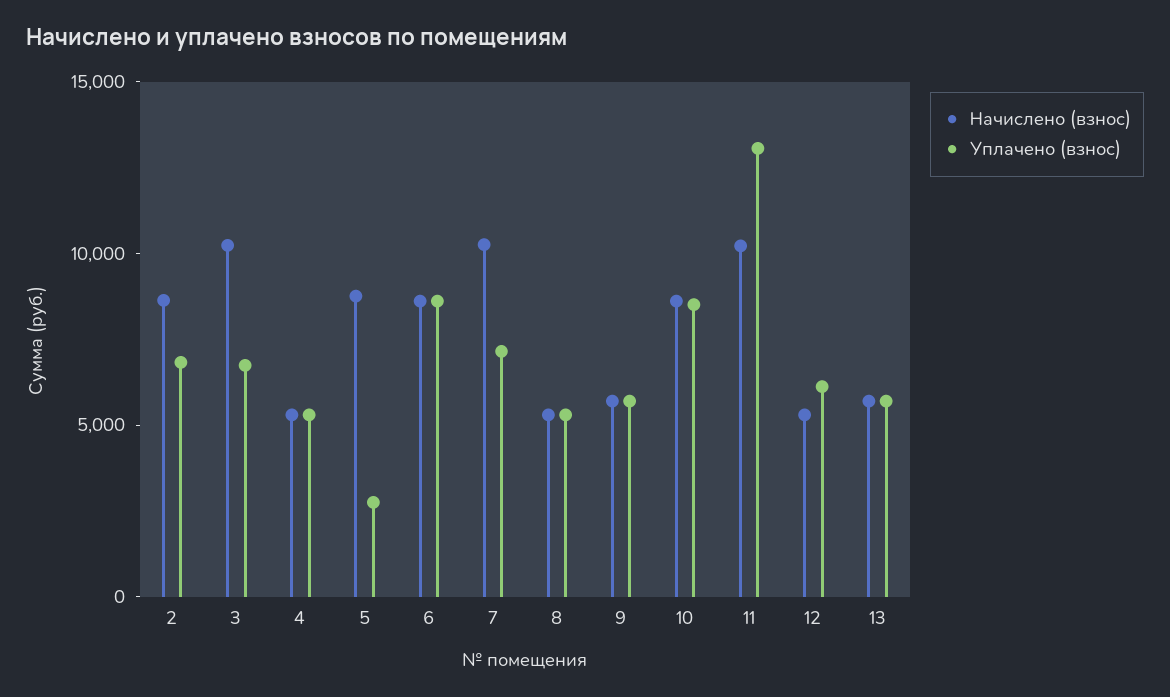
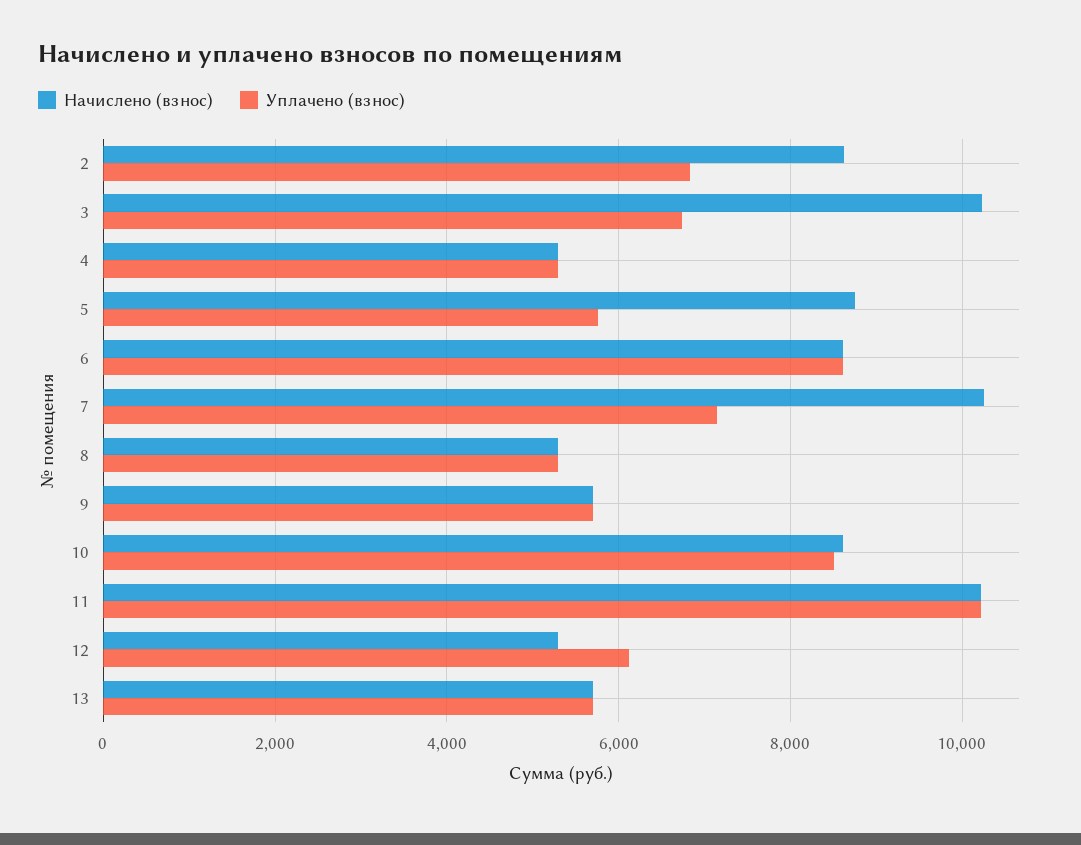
  {
    "Начислено (взнос)": {
      "2": 8600,
      "3": 10200,
      "4": 5200,
      "5": 8800,
      "6": 8600,
      "7": 10200,
      "8": 5200,
      "9": 5600,
      "10": 8600,
      "11": 10200,
      "12": 5200,
      "13": 5600
    },
    "Уплачено (взнос)": {
      "2": 6800,
      "3": 6800,
      "4": 5200,
-     "5": 3000,
+     "5": 5800,
      "6": 8600,
      "7": 7200,
      "8": 5200,
      "9": 5600,
      "10": 8600,
-     "11": 13000,
+     "11": 10200,
      "12": 6200,
      "13": 5600
    }
  }

